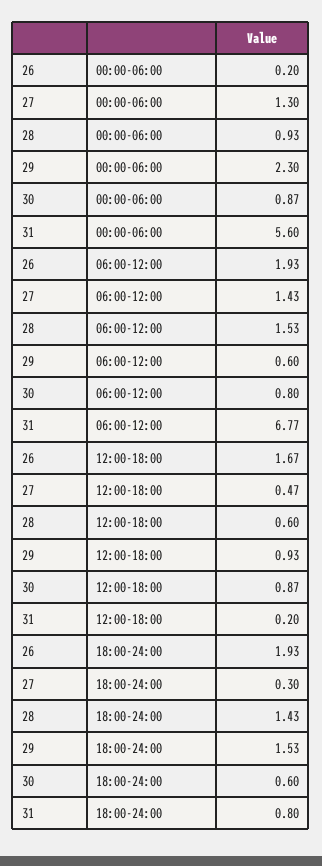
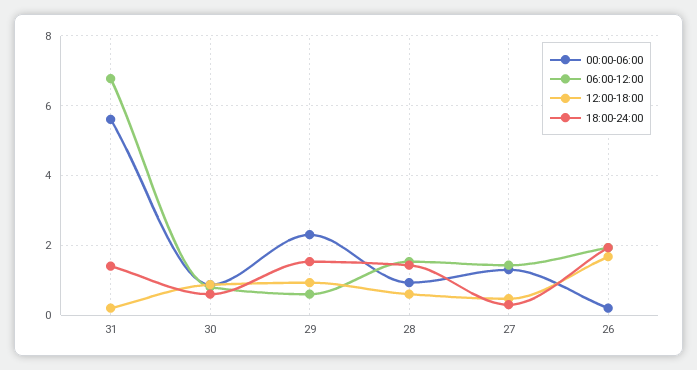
  {
    "00:00-06:00": {
      "26": 0.2,
      "27": 1.3,
      "28": 0.93,
      "29": 2.3,
      "30": 0.87,
      "31": 5.6
    },
    "06:00-12:00": {
      "26": 1.93,
      "27": 1.43,
      "28": 1.53,
      "29": 0.6,
      "30": 0.8,
      "31": 6.77
    },
    "12:00-18:00": {
      "26": 1.67,
      "27": 0.47,
      "28": 0.6,
      "29": 0.93,
      "30": 0.87,
      "31": 0.2
    },
    "18:00-24:00": {
      "26": 1.93,
      "27": 0.3,
      "28": 1.43,
      "29": 1.53,
      "30": 0.6,
-     "31": 0.8
+     "31": 1.4
    }
  }

